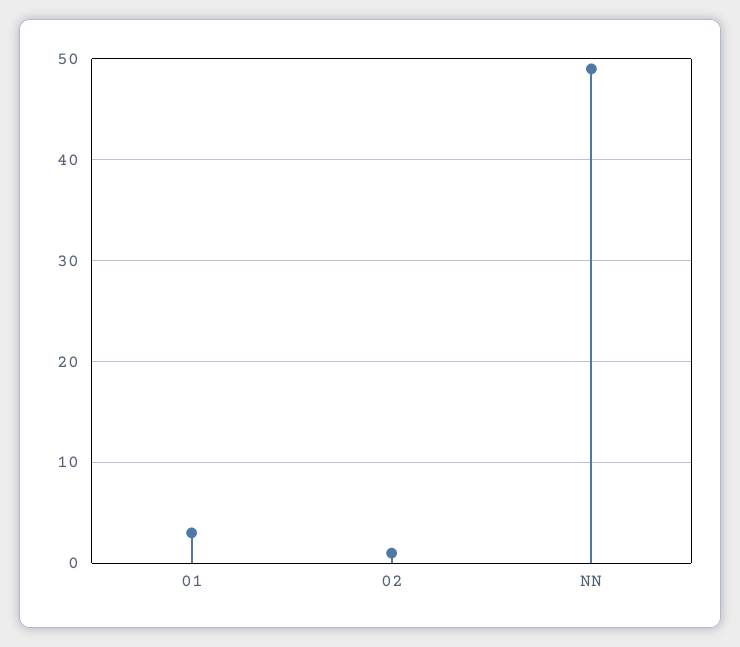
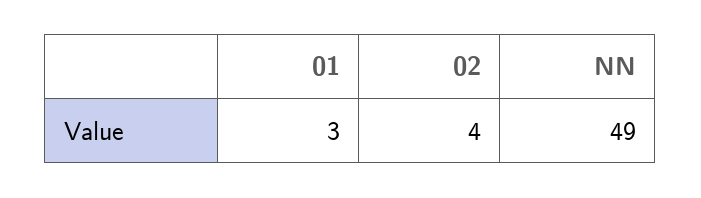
  {
    "01": 3,
-   "02": 1,
+   "02": 4,
    "NN": 49
  }

